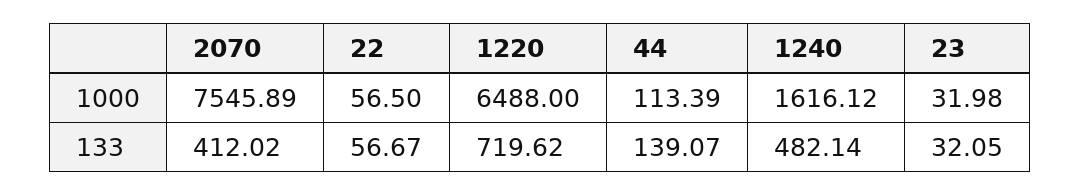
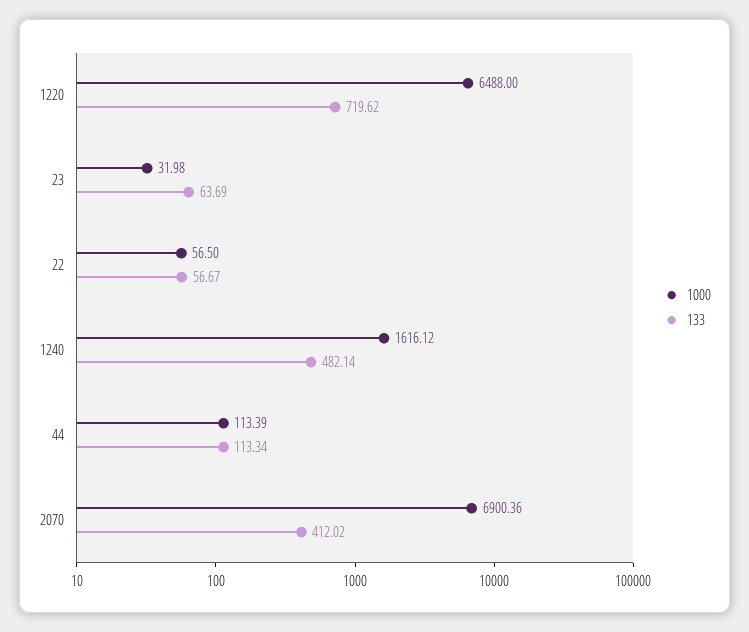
  {
    "1000": {
-     "2070": 7545.89,
+     "2070": 6900.36,
      "22": 56.5,
      "1220": 6488,
      "44": 113.39,
      "1240": 1616.12,
      "23": 31.98
    },
    "133": {
      "2070": 412.02,
      "22": 56.67,
      "1220": 719.62,
-     "44": 139.07,
+     "44": 113.34,
      "1240": 482.14,
-     "23": 32.05
+     "23": 63.69
    }
  }

